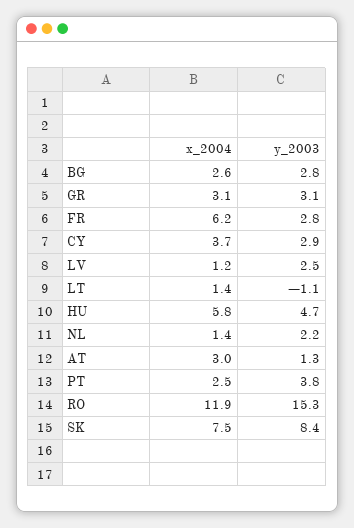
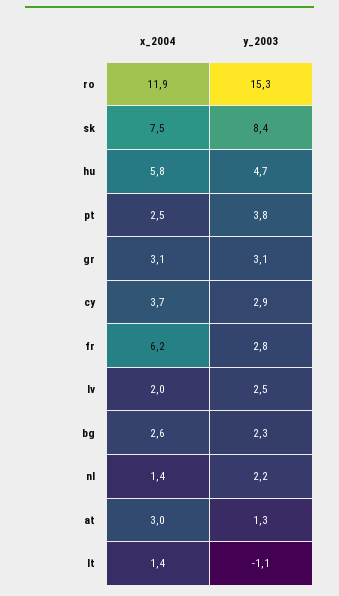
  {
    "x_2004": {
      "BG": 2.6,
      "GR": 3.1,
      "FR": 6.2,
      "CY": 3.7,
-     "LV": 1.2,
+     "LV": 2,
      "LT": 1.4,
      "HU": 5.8,
      "NL": 1.4,
      "AT": 3,
      "PT": 2.5,
      "RO": 11.9,
      "SK": 7.5
    },
    "y_2003": {
-     "BG": 2.8,
+     "BG": 2.3,
      "GR": 3.1,
      "FR": 2.8,
      "CY": 2.9,
      "LV": 2.5,
      "LT": -1.1,
      "HU": 4.7,
      "NL": 2.2,
      "AT": 1.3,
      "PT": 3.8,
      "RO": 15.3,
      "SK": 8.4
    }
  }

